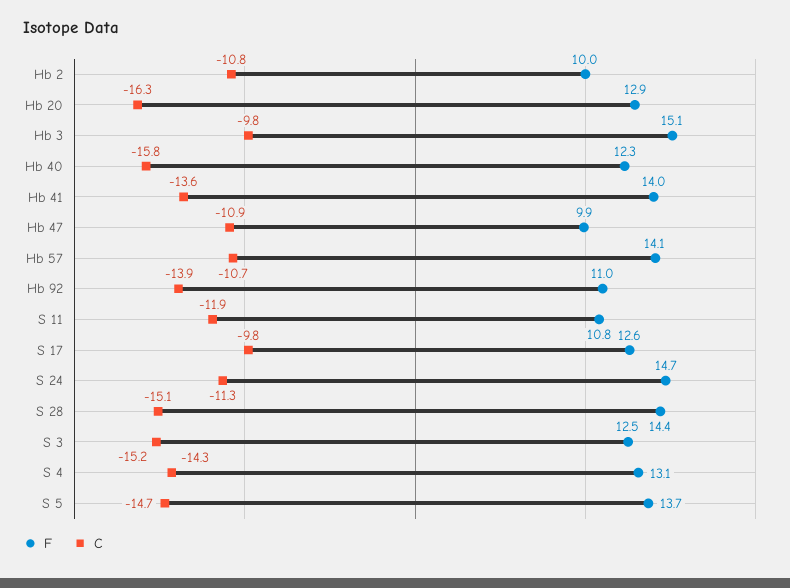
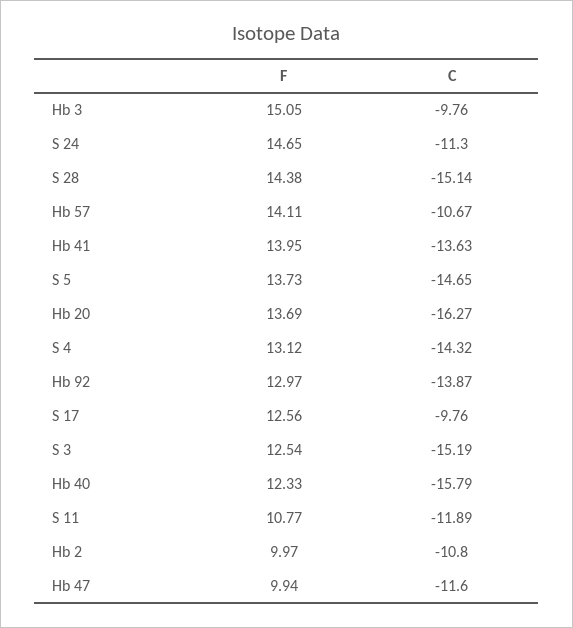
  {
    "F": {
      "Hb 2": 9.97,
-     "Hb 20": 12.9,
+     "Hb 20": 13.69,
      "Hb 3": 15.05,
      "Hb 40": 12.33,
      "Hb 41": 13.95,
      "Hb 47": 9.94,
      "Hb 57": 14.11,
-     "Hb 92": 11,
+     "Hb 92": 12.97,
      "S 11": 10.77,
      "S 17": 12.56,
      "S 24": 14.65,
      "S 28": 14.38,
      "S 3": 12.54,
      "S 4": 13.12,
      "S 5": 13.73
    },
    "C": {
      "Hb 2": -10.8,
      "Hb 20": -16.27,
      "Hb 3": -9.76,
      "Hb 40": -15.79,
      "Hb 41": -13.63,
-     "Hb 47": -10.9,
+     "Hb 47": -11.6,
      "Hb 57": -10.67,
      "Hb 92": -13.87,
      "S 11": -11.89,
      "S 17": -9.76,
      "S 24": -11.3,
      "S 28": -15.14,
      "S 3": -15.19,
      "S 4": -14.32,
      "S 5": -14.65
    }
  }

